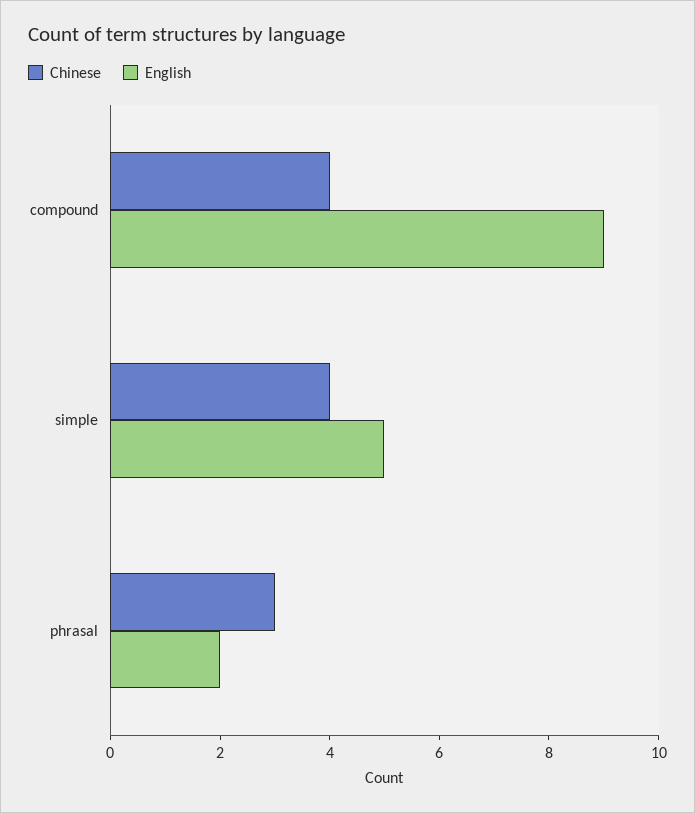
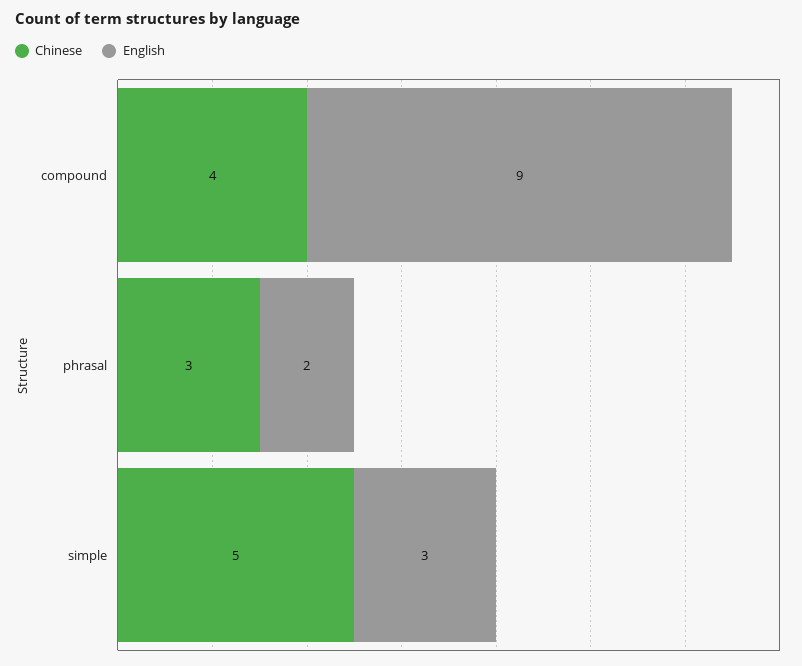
  {
    "Chinese": {
      "compound": 4,
-     "simple": 4,
+     "simple": 5,
      "phrasal": 3
    },
    "English": {
      "compound": 9,
-     "simple": 5,
+     "simple": 3,
      "phrasal": 2
    }
  }

